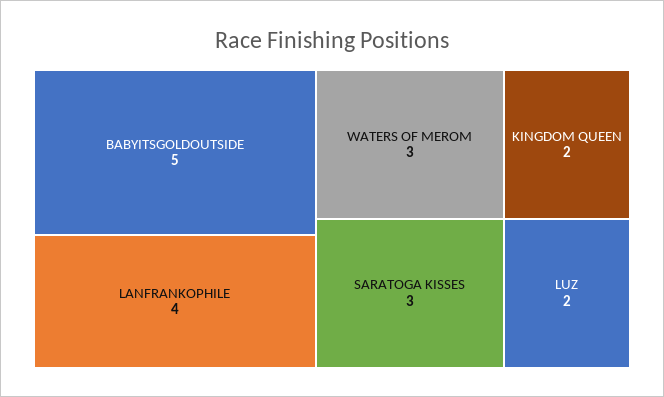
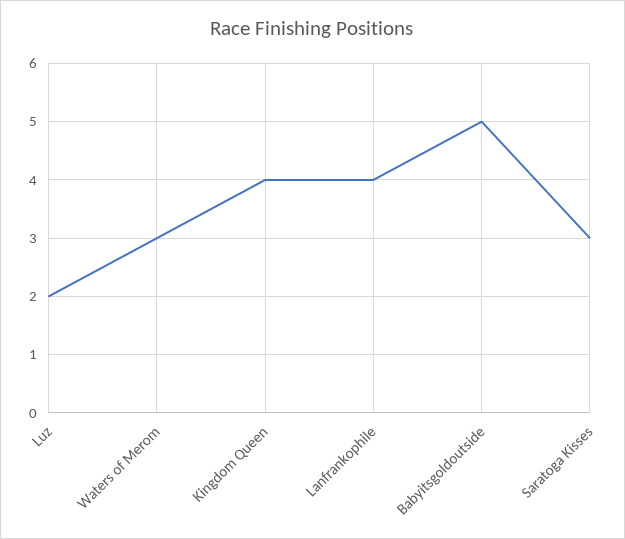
  {
    "BABYITSGOLDOUTSIDE": 5,
    "LANFRANKOPHILE": 4,
    "WATERS OF MEROM": 3,
    "SARATOGA KISSES": 3,
-   "KINGDOM QUEEN": 2,
+   "KINGDOM QUEEN": 4,
    "LUZ": 2
  }

